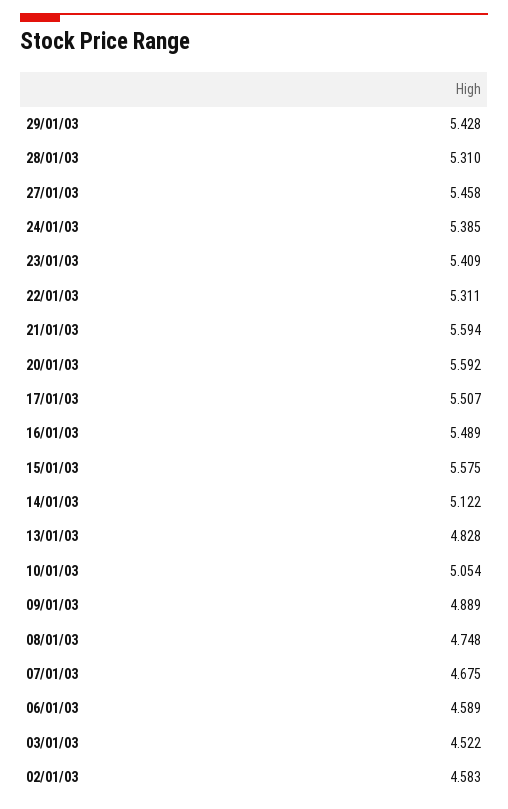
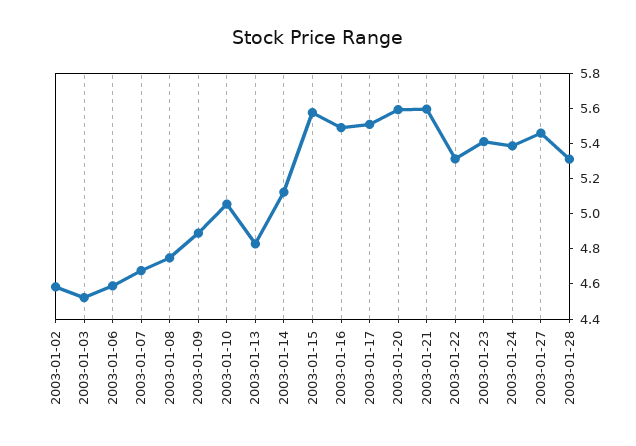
  {
-   "29/01/03": 5.428,
    "28/01/03": 5.31,
    "27/01/03": 5.458,
    "24/01/03": 5.385,
    "23/01/03": 5.409,
    "22/01/03": 5.311,
    "21/01/03": 5.594,
    "20/01/03": 5.592,
    "17/01/03": 5.507,
    "16/01/03": 5.489,
    "15/01/03": 5.575,
    "14/01/03": 5.122,
    "13/01/03": 4.828,
    "10/01/03": 5.054,
    "09/01/03": 4.889,
    "08/01/03": 4.748,
    "07/01/03": 4.675,
    "06/01/03": 4.589,
    "03/01/03": 4.522,
    "02/01/03": 4.583
  }

